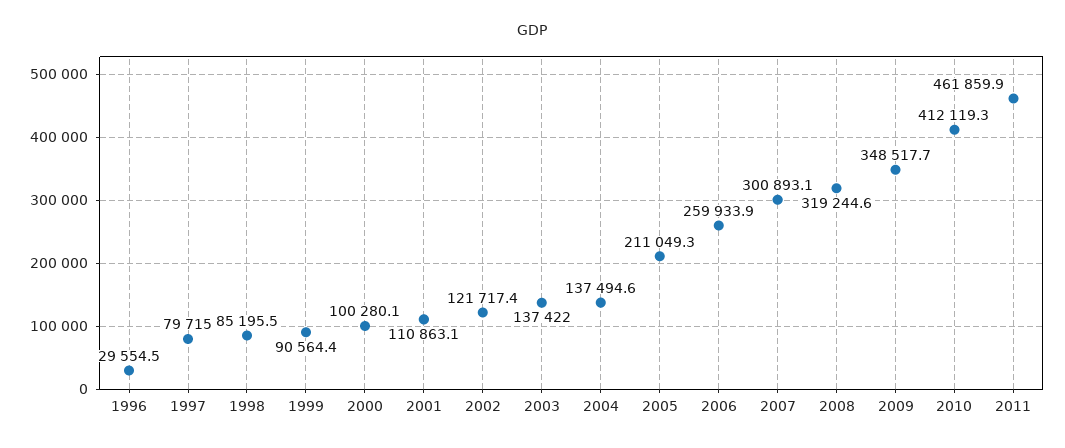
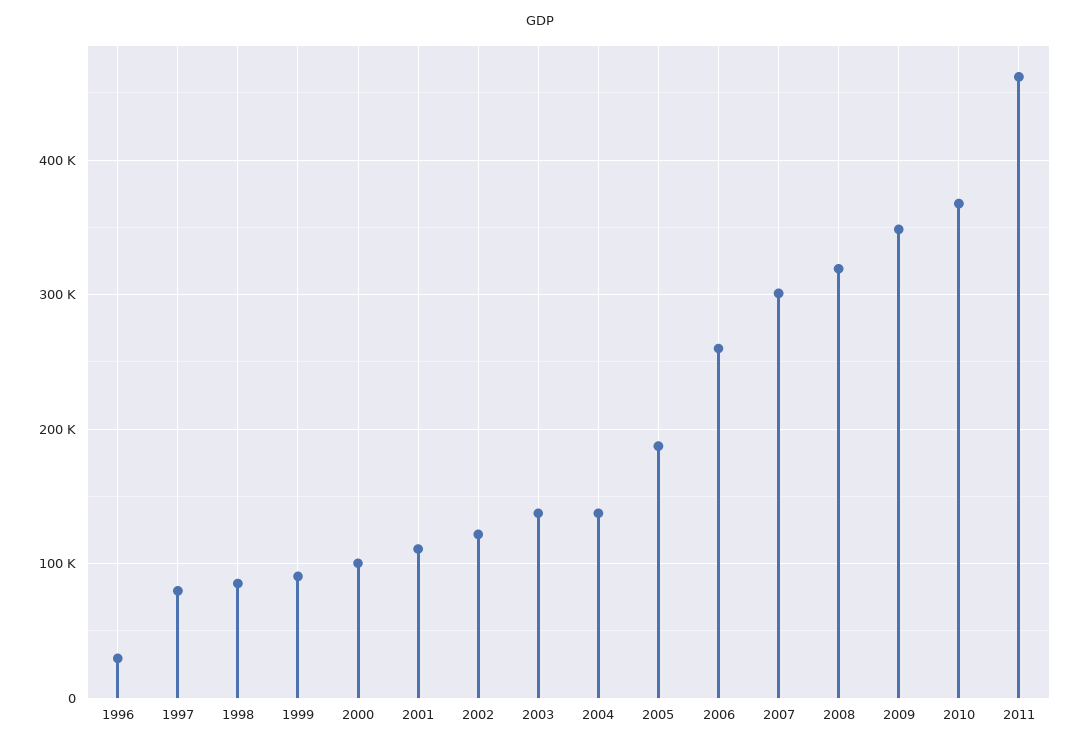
  {
    "1996": 29554.5,
    "1997": 79715,
    "1998": 85195.5,
    "1999": 90564.4,
    "2000": 100280.1,
    "2001": 110863.1,
    "2002": 121717.4,
    "2003": 137422,
    "2004": 137494.6,
-   "2005": 211049.3,
+   "2005": 190000,
    "2006": 259933.9,
    "2007": 300893.1,
    "2008": 319244.6,
    "2009": 348517.7,
-   "2010": 412119.3,
+   "2010": 370000,
    "2011": 461859.9
  }

